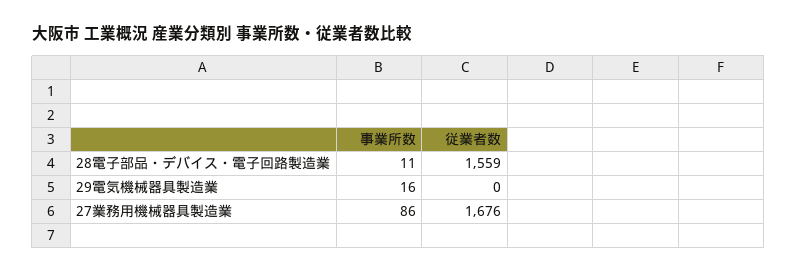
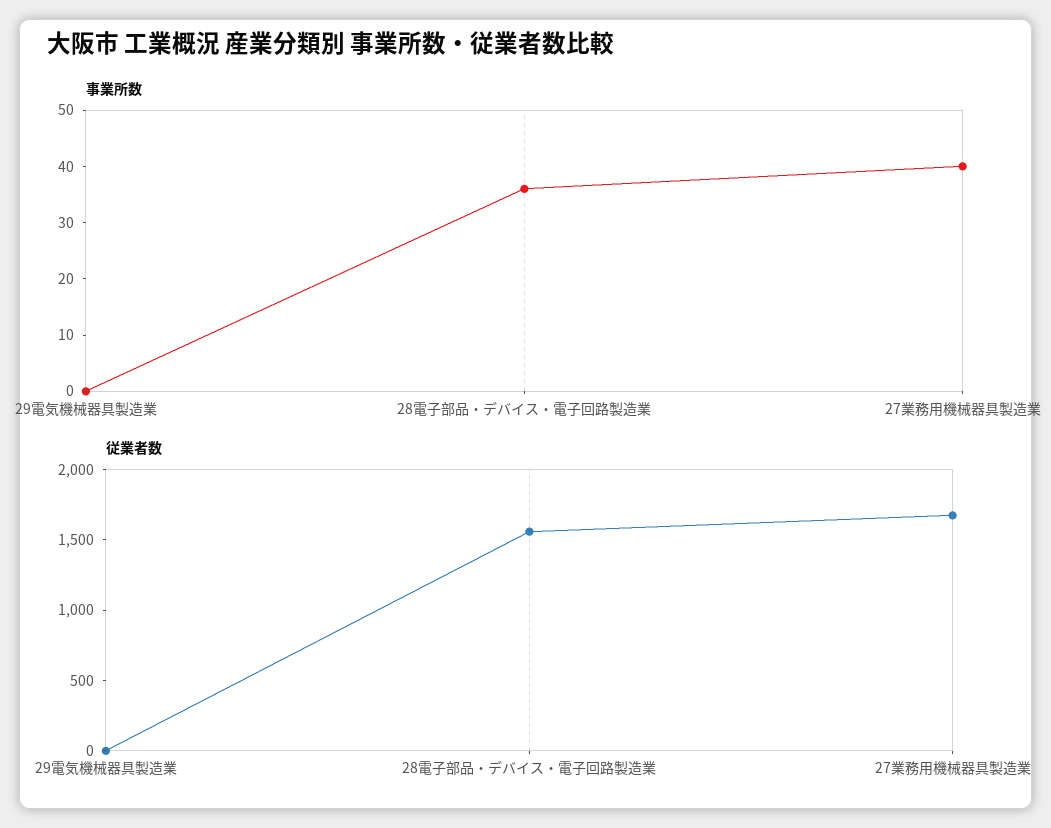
  {
    "事業所数": {
-     "28電子部品・デバイス・電子回路製造業": 11,
+     "28電子部品・デバイス・電子回路製造業": 35,
-     "29電気機械器具製造業": 16,
+     "29電気機械器具製造業": 0,
-     "27業務用機械器具製造業": 86
+     "27業務用機械器具製造業": 40
    },
    "従業者数": {
      "28電子部品・デバイス・電子回路製造業": 1559,
      "29電気機械器具製造業": 0,
      "27業務用機械器具製造業": 1676
    }
  }

